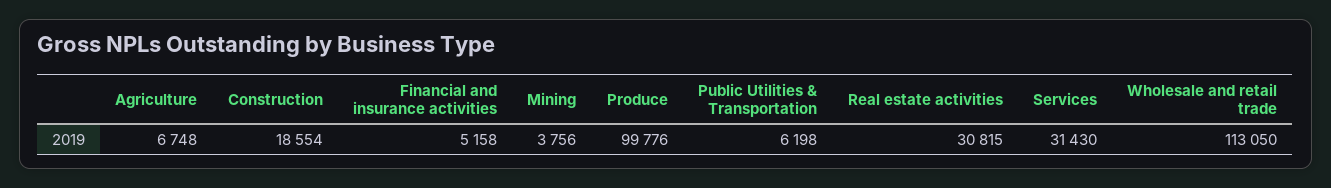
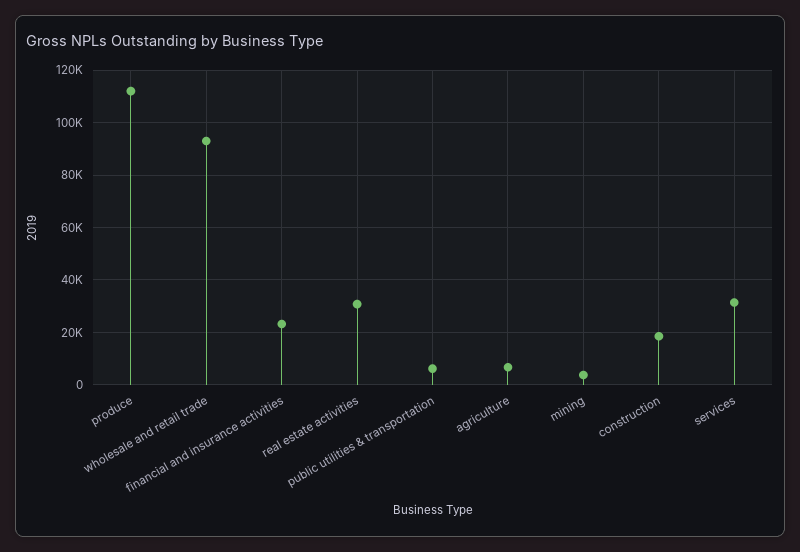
  {
    "Agriculture": 6748,
    "Construction": 18554,
-   "Financial and insurance activities": 5158,
+   "Financial and insurance activities": 22500,
    "Mining": 3756,
-   "Produce": 99776,
+   "Produce": 112500,
    "Public Utilities & Transportation": 6198,
    "Real estate activities": 30815,
    "Services": 31430,
-   "Wholesale and retail trade": 113050
+   "Wholesale and retail trade": 92500
  }

